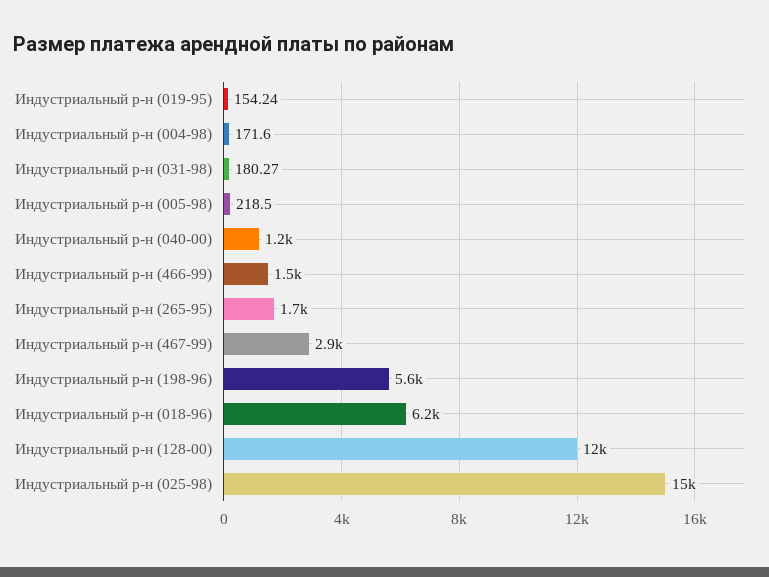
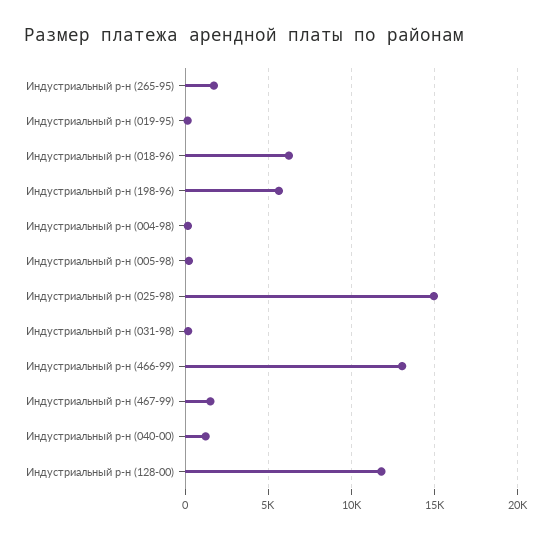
  {
    "Индустриальный р-н (019-95)": 154.24,
    "Индустриальный р-н (004-98)": 171.6,
    "Индустриальный р-н (031-98)": 180.27,
    "Индустриальный р-н (005-98)": 218.5,
    "Индустриальный р-н (040-00)": 1200,
-   "Индустриальный р-н (466-99)": 1500,
+   "Индустриальный р-н (466-99)": 13000,
    "Индустриальный р-н (265-95)": 1700,
-   "Индустриальный р-н (467-99)": 2900,
+   "Индустриальный р-н (467-99)": 1500,
    "Индустриальный р-н (198-96)": 5600,
    "Индустриальный р-н (018-96)": 6200,
    "Индустриальный р-н (128-00)": 12000,
    "Индустриальный р-н (025-98)": 15000
  }

